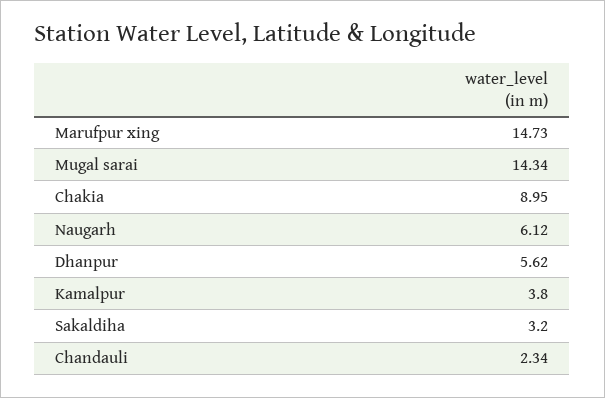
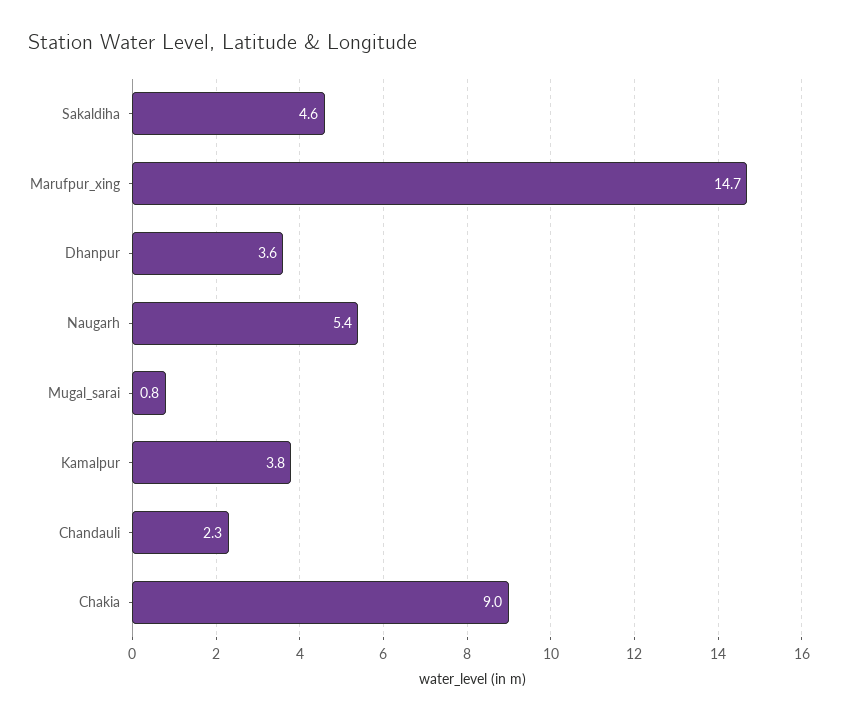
  {
    "Marufpur xing": 14.73,
-   "Mugal sarai": 14.34,
+   "Mugal sarai": 0.8,
    "Chakia": 8.95,
-   "Naugarh": 6.12,
+   "Naugarh": 5.4,
-   "Dhanpur": 5.62,
+   "Dhanpur": 3.6,
    "Kamalpur": 3.8,
-   "Sakaldiha": 3.2,
+   "Sakaldiha": 4.6,
    "Chandauli": 2.34
  }

